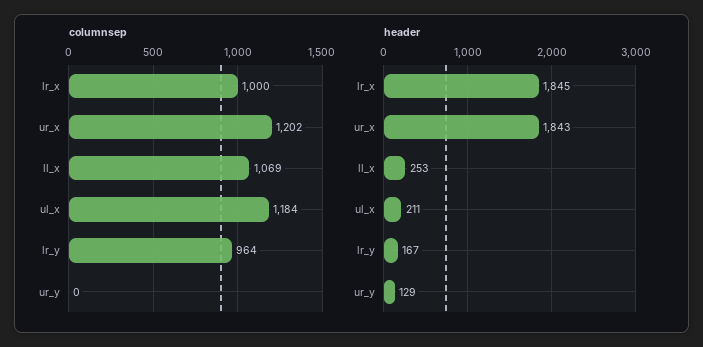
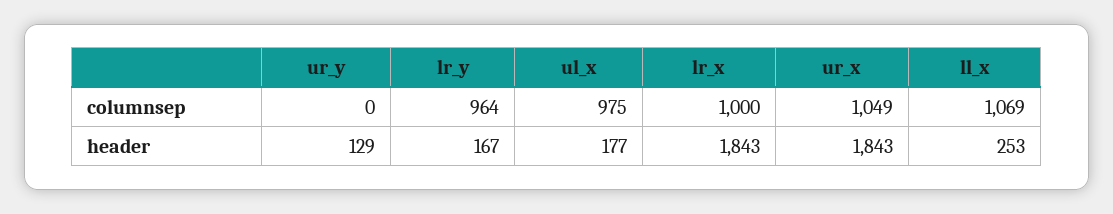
  {
    "columnsep": {
      "lr_x": 1000,
-     "ur_x": 1202,
+     "ur_x": 1049,
      "ll_x": 1069,
-     "ul_x": 1184,
+     "ul_x": 975,
      "lr_y": 964,
      "ur_y": 0
    },
    "header": {
-     "lr_x": 1845,
+     "lr_x": 1843,
      "ur_x": 1843,
      "ll_x": 253,
-     "ul_x": 211,
+     "ul_x": 177,
      "lr_y": 167,
      "ur_y": 129
    }
  }

